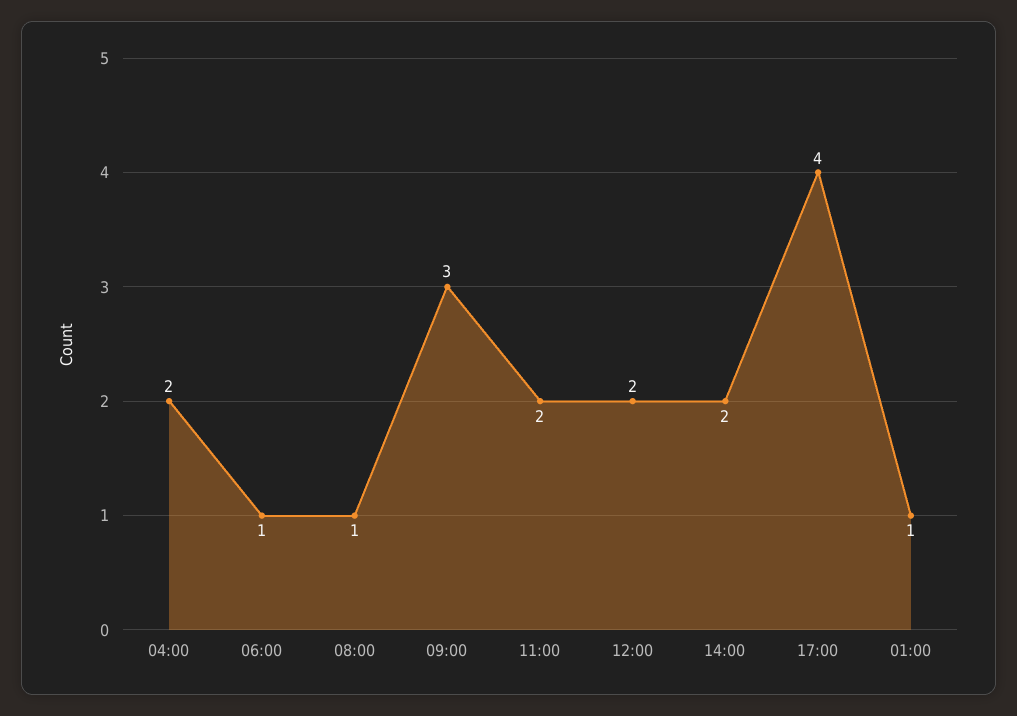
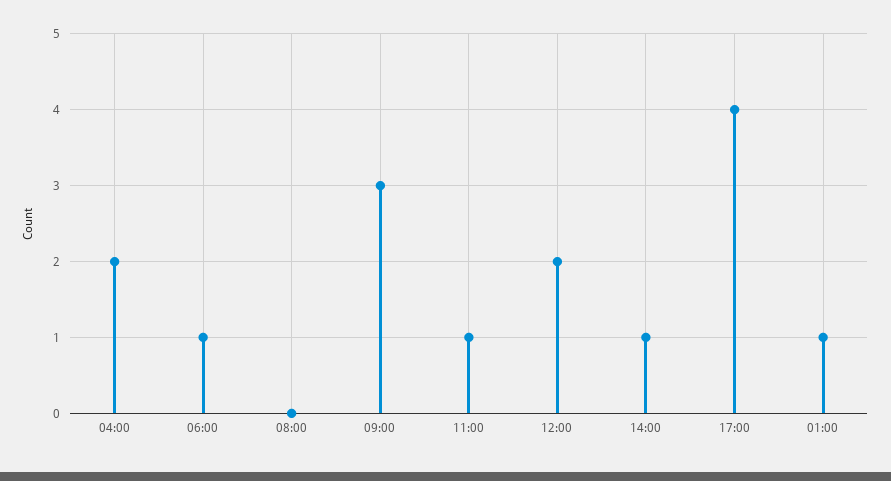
  {
    "04:00": 2,
    "06:00": 1,
-   "08:00": 1,
+   "08:00": 0,
    "09:00": 3,
-   "11:00": 2,
+   "11:00": 1,
    "12:00": 2,
-   "14:00": 2,
+   "14:00": 1,
    "17:00": 4,
    "01:00": 1
  }

